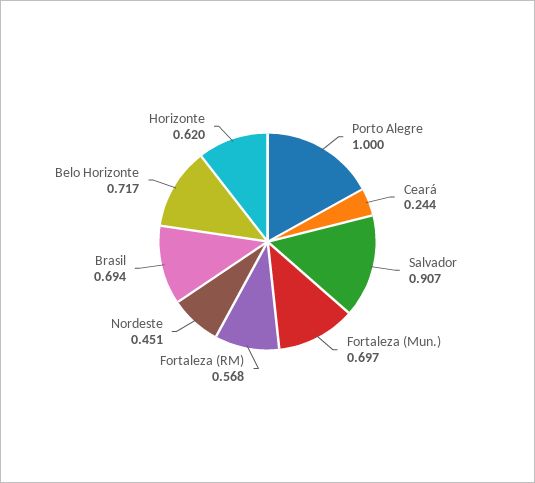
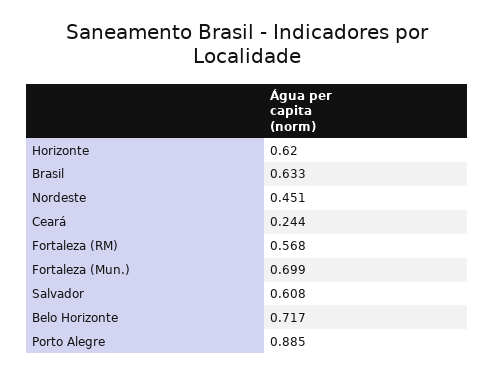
  {
-   "Porto Alegre": 1,
+   "Porto Alegre": 0.885,
    "Ceará": 0.244,
-   "Salvador": 0.907,
+   "Salvador": 0.608,
-   "Fortaleza (Mun.)": 0.697,
+   "Fortaleza (Mun.)": 0.699,
    "Fortaleza (RM)": 0.568,
    "Nordeste": 0.451,
-   "Brasil": 0.694,
+   "Brasil": 0.633,
    "Belo Horizonte": 0.717,
    "Horizonte": 0.62
  }

